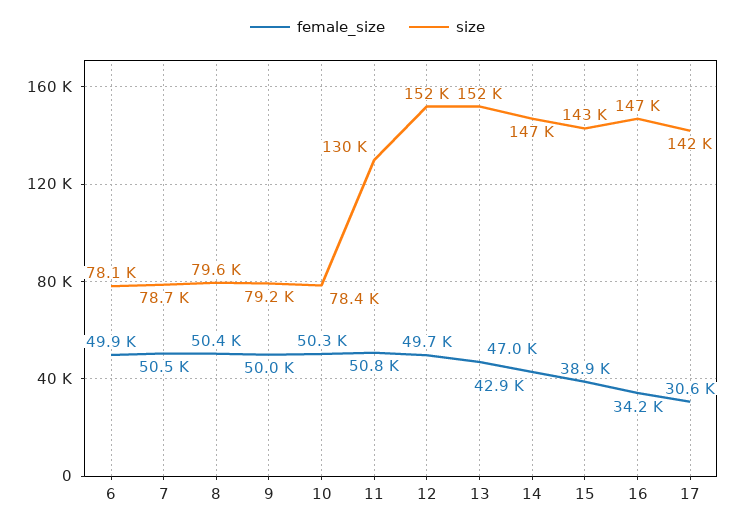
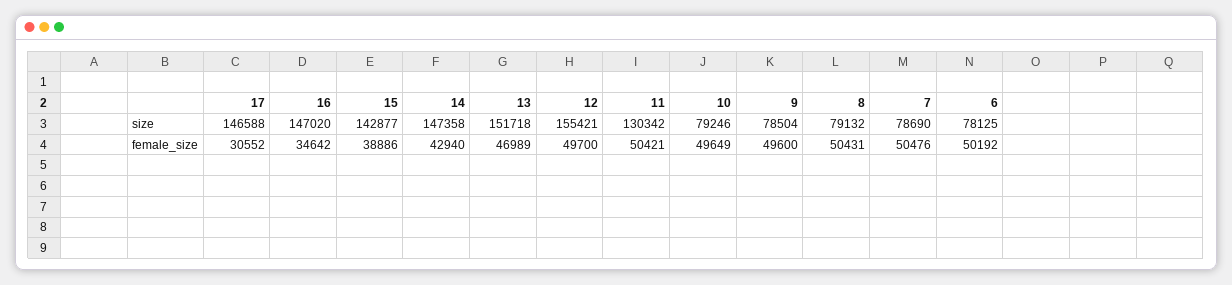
  {
    "female_size": {
-     "6": 49900,
+     "6": 50192,
      "7": 50476,
      "8": 50431,
-     "9": 50000,
+     "9": 49600,
-     "10": 50300,
+     "10": 49649,
-     "11": 50800,
+     "11": 50421,
      "12": 49700,
      "13": 46989,
      "14": 42940,
      "15": 38886,
-     "16": 34200,
+     "16": 34642,
      "17": 30552
    },
    "size": {
      "6": 78125,
      "7": 78690,
-     "8": 79600,
+     "8": 79132,
-     "9": 79200,
+     "9": 78504,
-     "10": 78400,
+     "10": 79246,
      "11": 130342,
-     "12": 152000,
+     "12": 155421,
      "13": 151718,
      "14": 147358,
      "15": 142877,
      "16": 147020,
-     "17": 142000
+     "17": 146588
    }
  }

